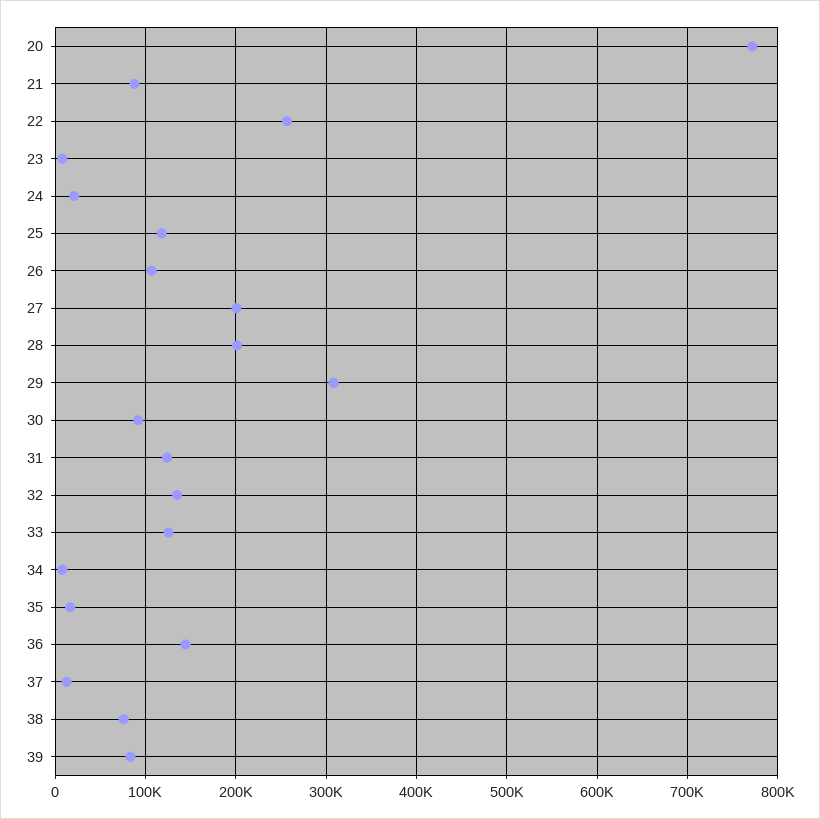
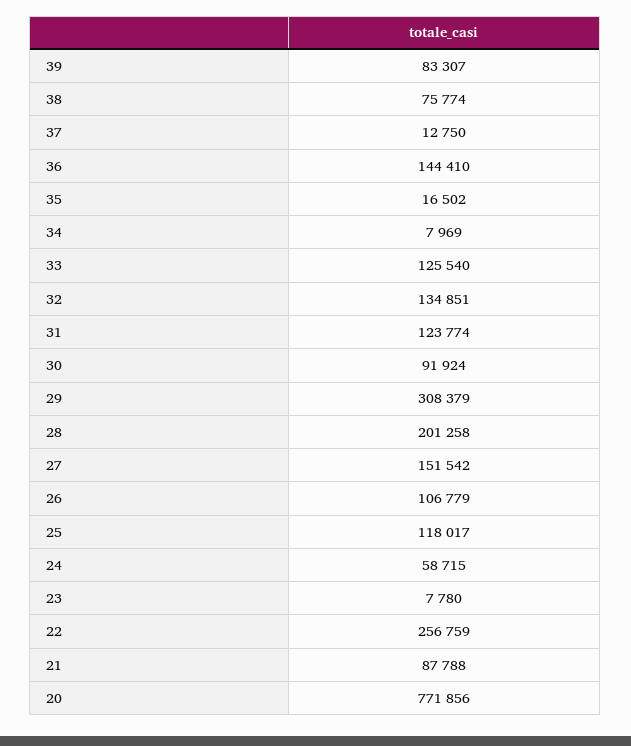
  {
    "20": 771856,
    "21": 87788,
    "22": 256759,
    "23": 7780,
-   "24": 20000,
+   "24": 58715,
    "25": 118017,
    "26": 106779,
-   "27": 200000,
+   "27": 151542,
    "28": 201258,
    "29": 308379,
    "30": 91924,
    "31": 123774,
    "32": 134851,
    "33": 125540,
    "34": 7969,
    "35": 16502,
    "36": 144410,
    "37": 12750,
    "38": 75774,
    "39": 83307
  }

